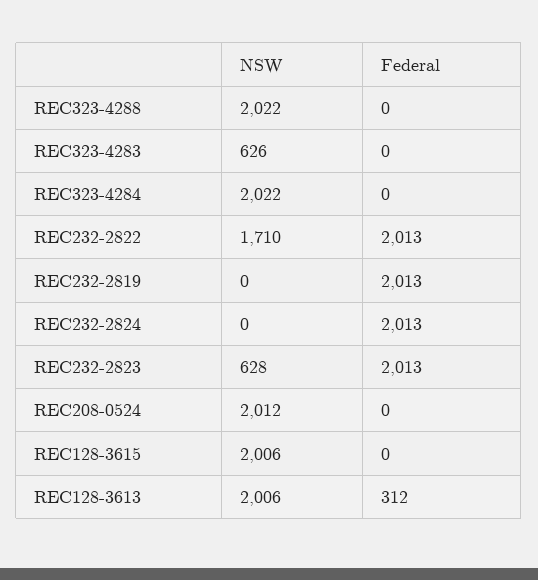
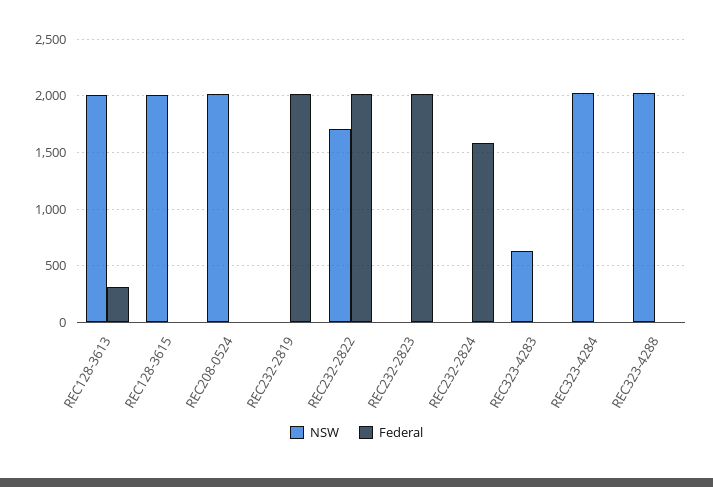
  {
    "NSW": {
      "REC323-4288": 2022,
      "REC323-4283": 626,
      "REC323-4284": 2022,
      "REC232-2822": 1710,
      "REC232-2819": 0,
      "REC232-2824": 0,
-     "REC232-2823": 628,
+     "REC232-2823": 0,
      "REC208-0524": 2012,
      "REC128-3615": 2006,
      "REC128-3613": 2006
    },
    "Federal": {
      "REC323-4288": 0,
      "REC323-4283": 0,
      "REC323-4284": 0,
      "REC232-2822": 2013,
      "REC232-2819": 2013,
-     "REC232-2824": 2013,
+     "REC232-2824": 1600,
      "REC232-2823": 2013,
      "REC208-0524": 0,
      "REC128-3615": 0,
      "REC128-3613": 312
    }
  }

